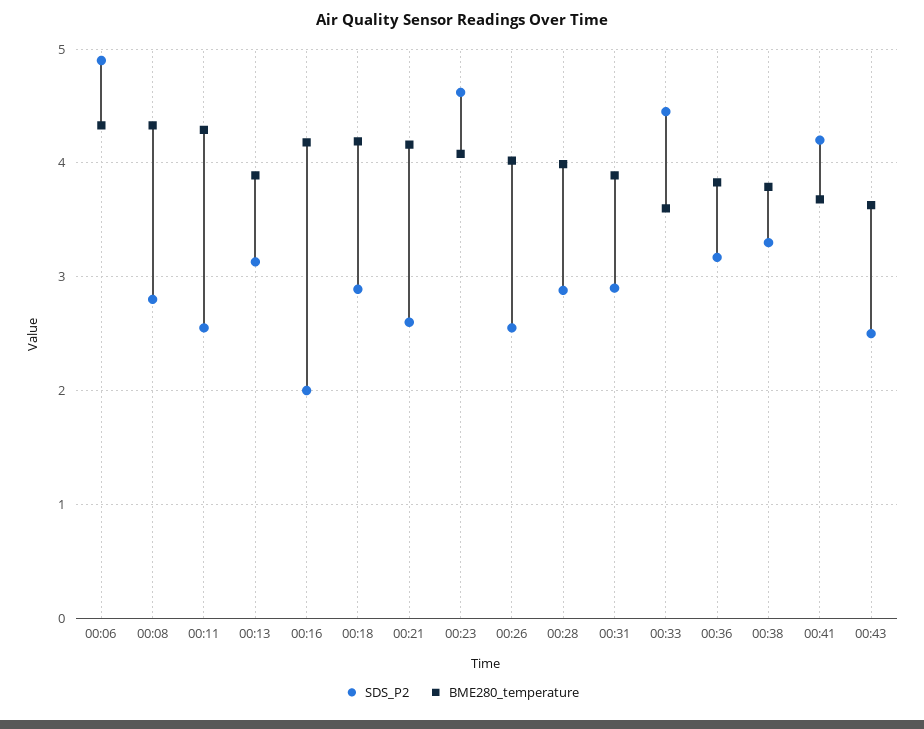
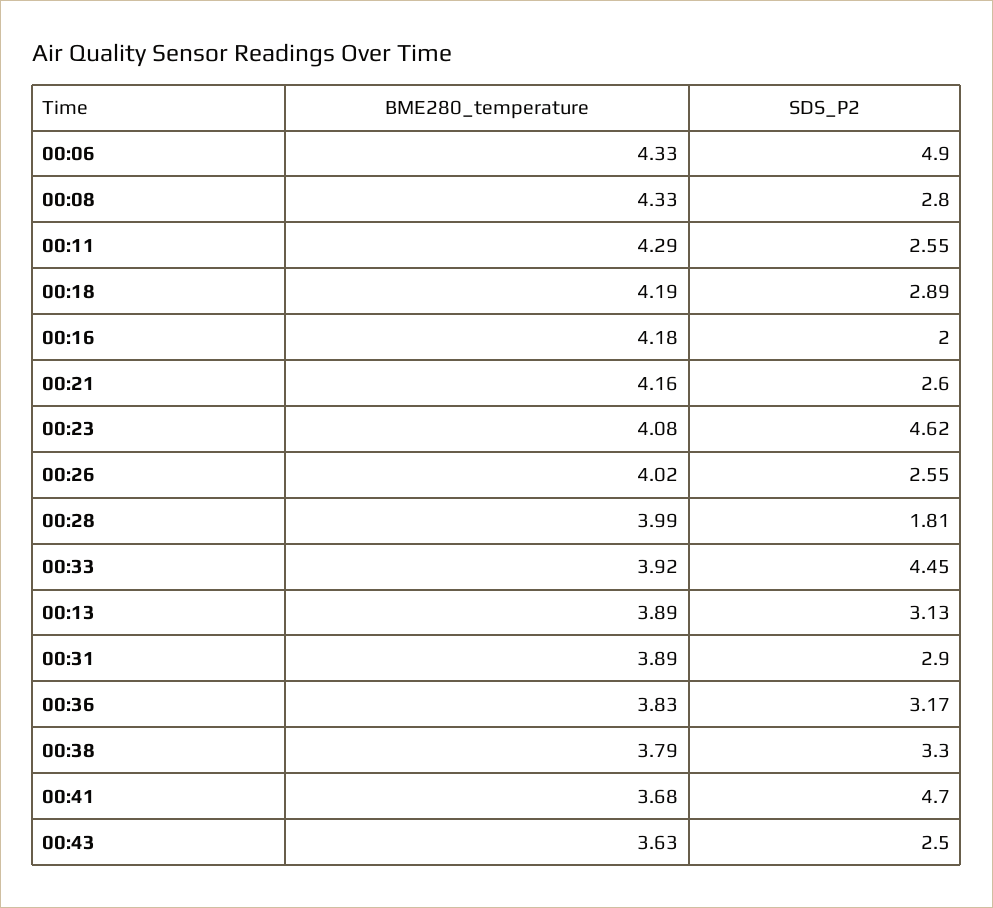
  {
    "SDS_P2": {
      "00:06": 4.9,
      "00:08": 2.8,
      "00:11": 2.55,
      "00:13": 3.13,
      "00:16": 2,
      "00:18": 2.89,
      "00:21": 2.6,
      "00:23": 4.62,
      "00:26": 2.55,
-     "00:28": 2.9,
+     "00:28": 1.81,
      "00:31": 2.9,
      "00:33": 4.45,
      "00:36": 3.17,
      "00:38": 3.3,
-     "00:41": 4.2,
+     "00:41": 4.7,
      "00:43": 2.5
    },
    "BME280_temperature": {
      "00:06": 4.33,
      "00:08": 4.33,
      "00:11": 4.29,
      "00:13": 3.89,
      "00:16": 4.18,
      "00:18": 4.19,
      "00:21": 4.16,
      "00:23": 4.08,
      "00:26": 4.02,
      "00:28": 3.99,
      "00:31": 3.89,
-     "00:33": 3.6,
+     "00:33": 3.92,
      "00:36": 3.83,
      "00:38": 3.79,
      "00:41": 3.68,
      "00:43": 3.63
    }
  }

